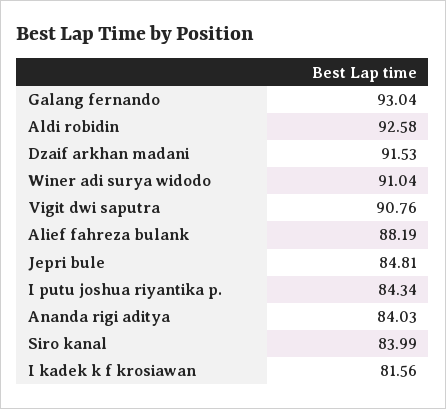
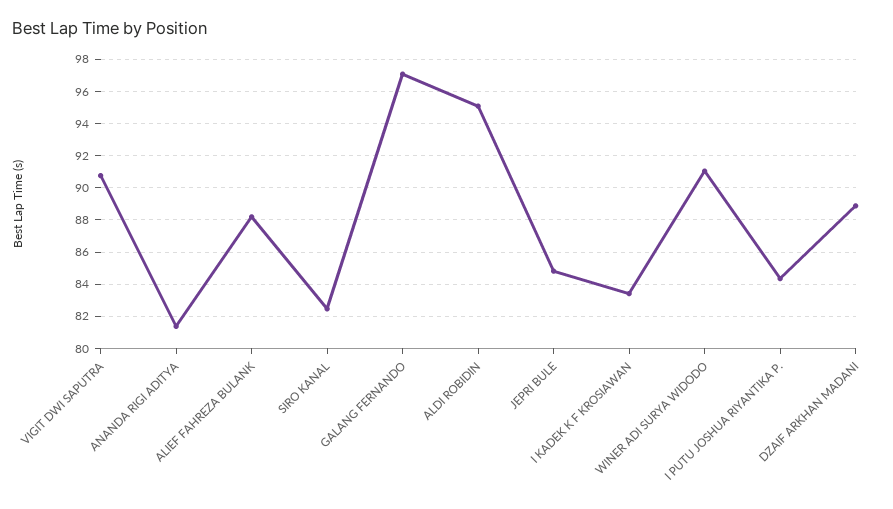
  {
-   "Galang fernando": 93.04,
+   "Galang fernando": 97,
-   "Aldi robidin": 92.58,
+   "Aldi robidin": 95,
-   "Dzaif arkhan madani": 91.53,
+   "Dzaif arkhan madani": 89,
    "Winer adi surya widodo": 91.04,
    "Vigit dwi saputra": 90.76,
    "Alief fahreza bulank": 88.19,
    "Jepri bule": 84.81,
    "I putu joshua riyantika p.": 84.34,
-   "Ananda rigi aditya": 84.03,
+   "Ananda rigi aditya": 81.5,
-   "Siro kanal": 83.99,
+   "Siro kanal": 82.5,
-   "I kadek k f krosiawan": 81.56
+   "I kadek k f krosiawan": 83.5
  }

